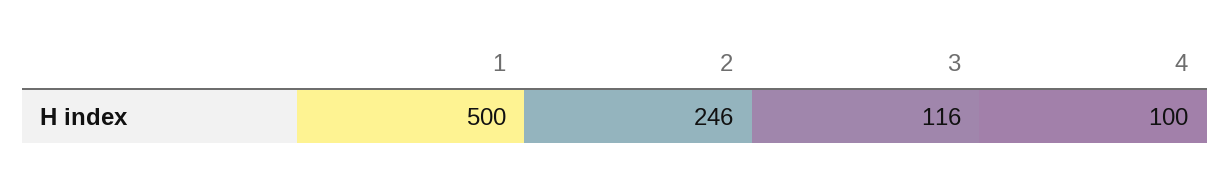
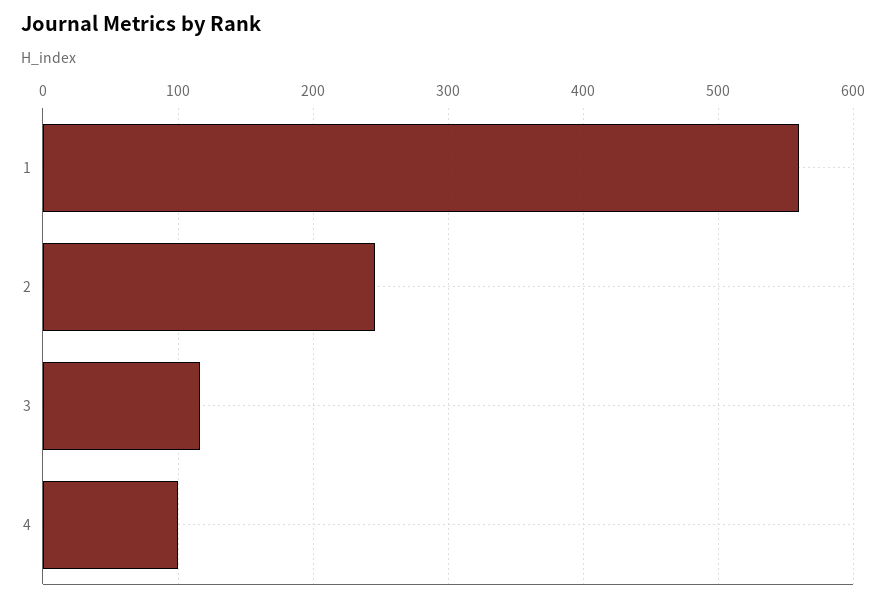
  {
-   "1": 500,
+   "1": 560,
    "2": 246,
    "3": 116,
    "4": 100
  }

